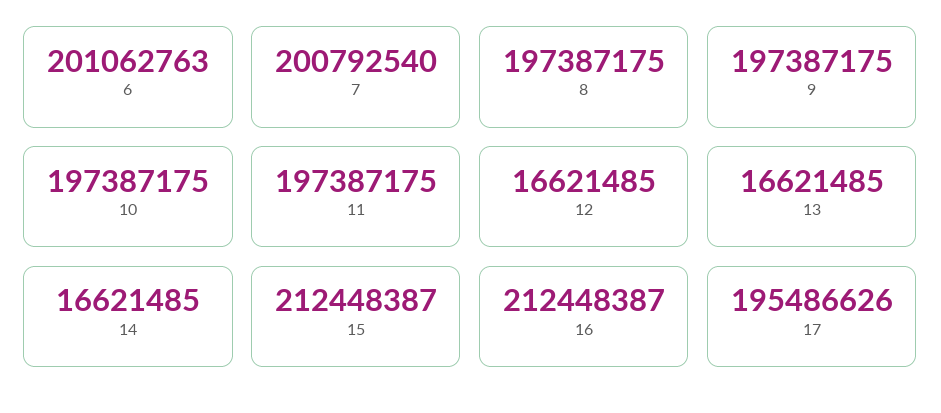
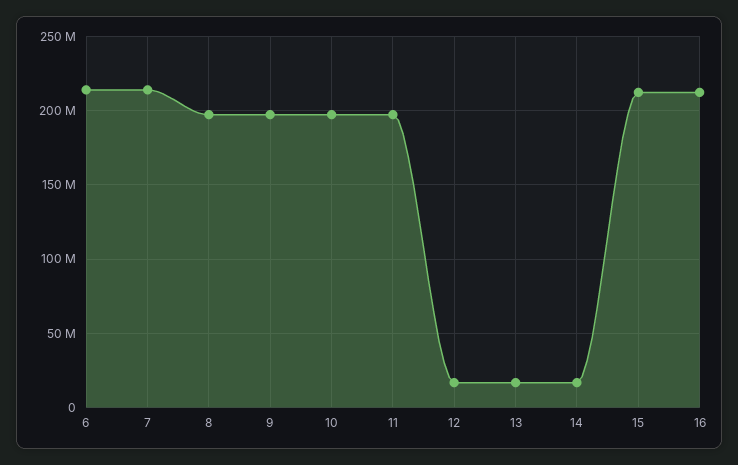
  {
-   "6": 201062763,
+   "6": 215000000,
-   "7": 200792540,
+   "7": 215000000,
    "8": 197387175,
    "9": 197387175,
    "10": 197387175,
    "11": 197387175,
    "12": 16621485,
    "13": 16621485,
    "14": 16621485,
    "15": 212448387,
-   "16": 212448387,
+   "16": 212448387
-   "17": 195486626
  }

